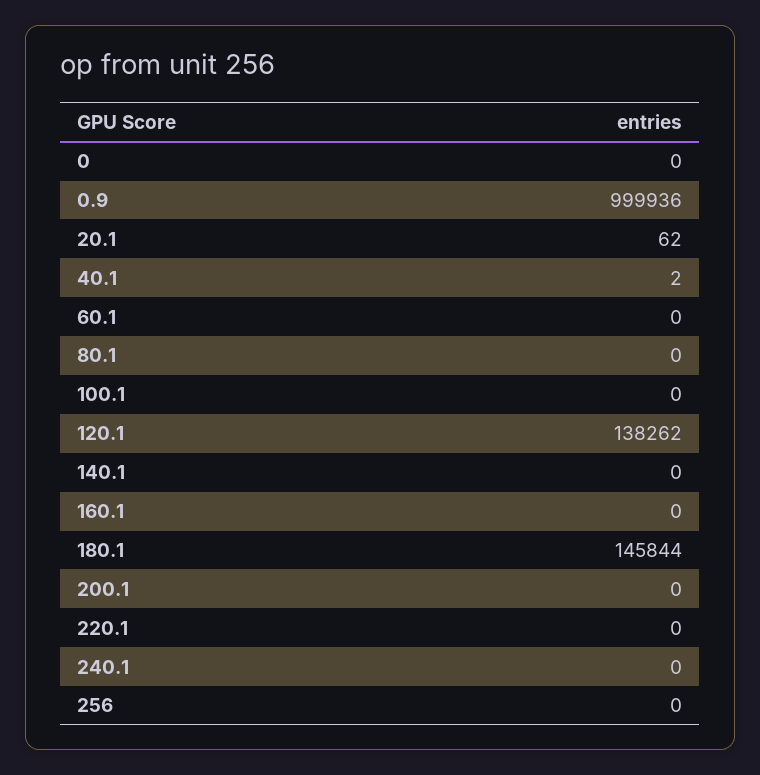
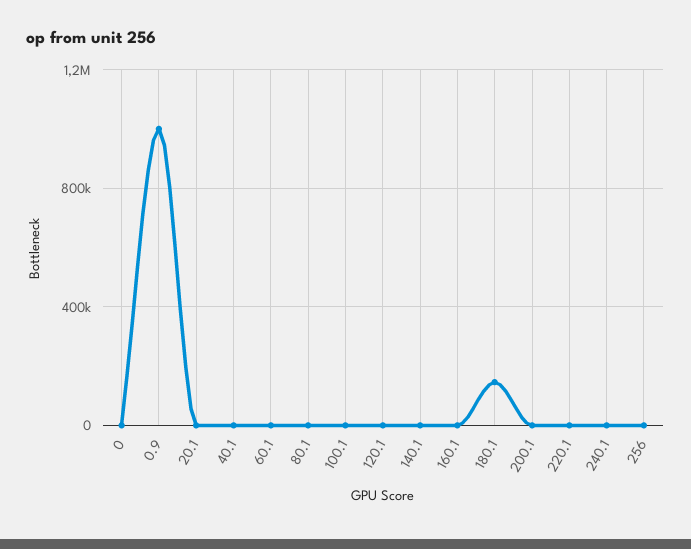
  {
    "0": 0,
    "0.9": 999936,
    "20.1": 62,
    "40.1": 2,
    "60.1": 0,
    "80.1": 0,
    "100.1": 0,
-   "120.1": 138262,
+   "120.1": 0,
    "140.1": 0,
    "160.1": 0,
    "180.1": 145844,
    "200.1": 0,
    "220.1": 0,
    "240.1": 0,
    "256": 0
  }

